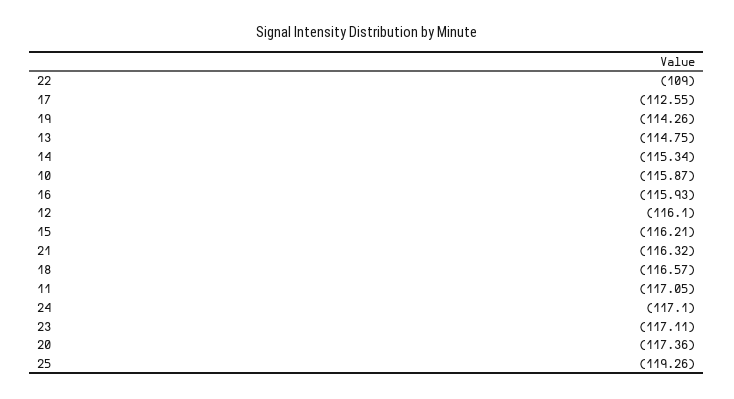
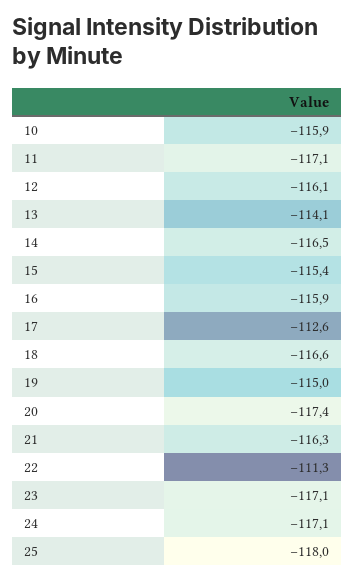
  {
-   "22": -109,
+   "22": -111.3,
    "17": -112.55,
-   "19": -114.26,
+   "19": -115,
-   "13": -114.75,
+   "13": -114.1,
-   "14": -115.34,
+   "14": -116.5,
    "10": -115.87,
    "16": -115.93,
    "12": -116.1,
-   "15": -116.21,
+   "15": -115.4,
    "21": -116.32,
    "18": -116.57,
    "11": -117.05,
    "24": -117.1,
    "23": -117.11,
    "20": -117.36,
-   "25": -119.26
+   "25": -118
  }

